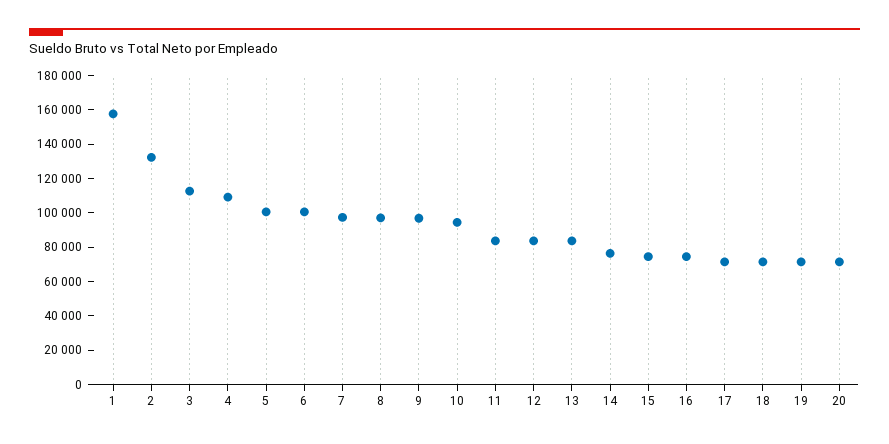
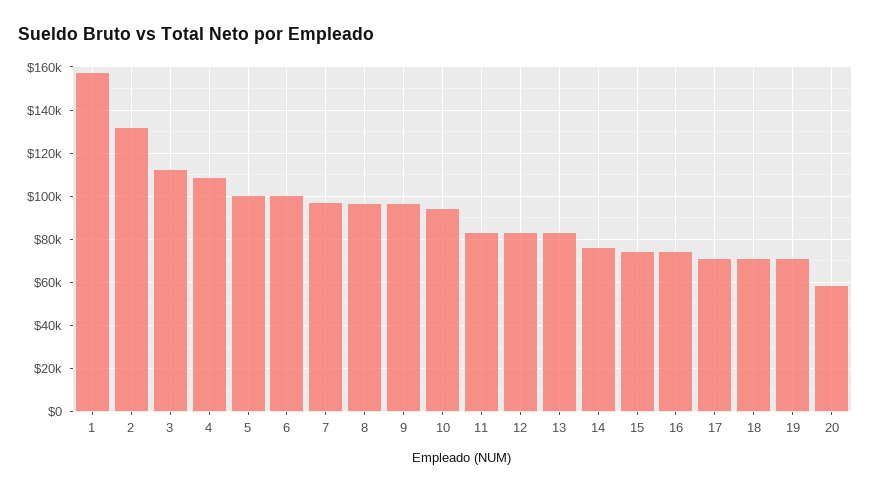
  {
    "1": 160000,
    "2": 130000,
    "3": 115000,
    "4": 110000,
    "5": 100000,
    "6": 100000,
    "7": 95000,
    "8": 95000,
    "9": 95000,
    "10": 95000,
    "11": 85000,
    "12": 85000,
    "13": 85000,
    "14": 75000,
    "15": 75000,
    "16": 75000,
    "17": 70000,
    "18": 70000,
    "19": 70000,
-   "20": 70000
+   "20": 60000
  }

